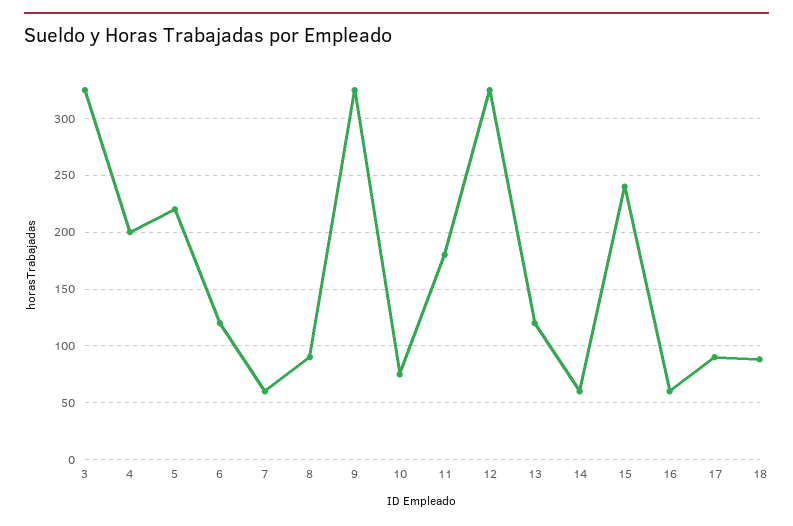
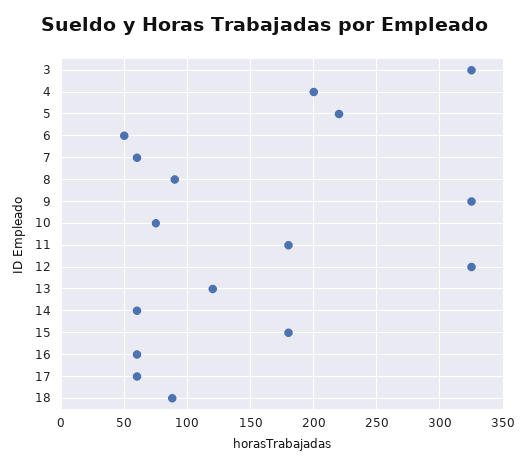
  {
    "3": 325,
    "4": 200,
    "5": 220,
-   "6": 120,
+   "6": 50,
    "7": 60,
    "8": 90,
    "9": 325,
    "10": 75,
    "11": 180,
    "12": 325,
    "13": 120,
    "14": 60,
-   "15": 240,
+   "15": 180,
    "16": 60,
-   "17": 90,
+   "17": 60,
    "18": 90
  }

